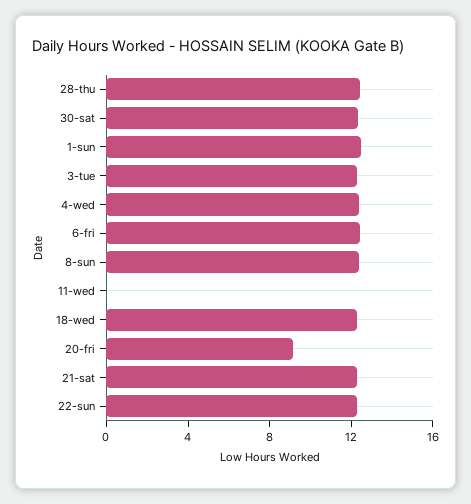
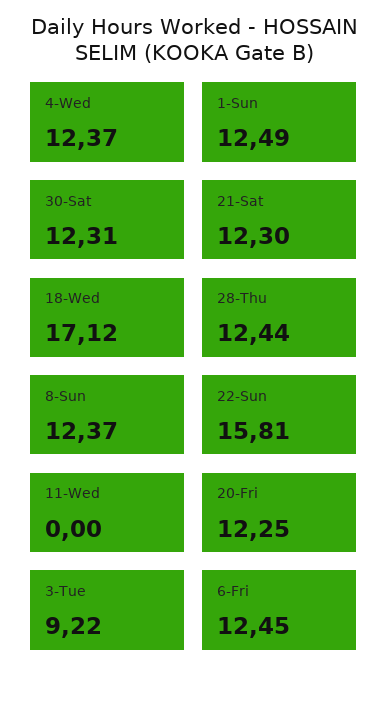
  {
    "28-thu": 12.44,
    "30-sat": 12.31,
    "1-sun": 12.49,
-   "3-tue": 12,
+   "3-tue": 9.22,
    "4-wed": 12.37,
    "6-fri": 12.45,
    "8-sun": 12.37,
    "11-wed": 0,
-   "18-wed": 12,
+   "18-wed": 17.12,
-   "20-fri": 9,
+   "20-fri": 12.25,
    "21-sat": 12.3,
-   "22-sun": 12
+   "22-sun": 15.81
  }

